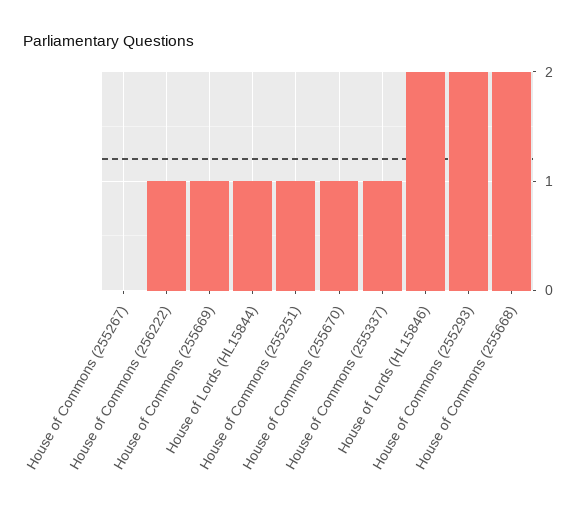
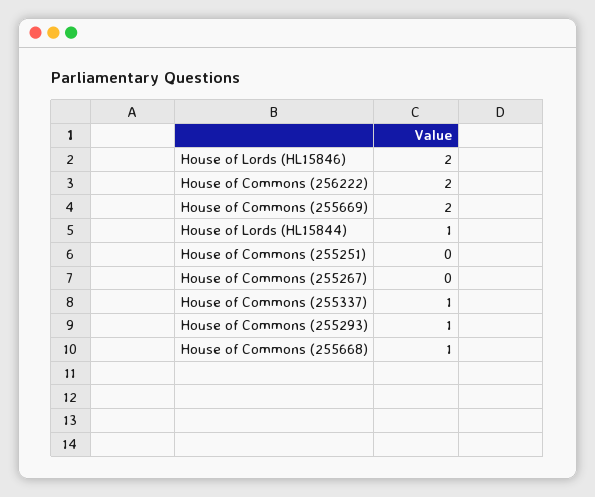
  {
    "House of Commons (255267)": 0,
-   "House of Commons (256222)": 1,
+   "House of Commons (256222)": 2,
-   "House of Commons (255669)": 1,
+   "House of Commons (255669)": 2,
    "House of Lords (HL15844)": 1,
-   "House of Commons (255251)": 1,
+   "House of Commons (255251)": 0,
-   "House of Commons (255670)": 1,
    "House of Commons (255337)": 1,
    "House of Lords (HL15846)": 2,
-   "House of Commons (255293)": 2,
+   "House of Commons (255293)": 1,
-   "House of Commons (255668)": 2
+   "House of Commons (255668)": 1
  }

